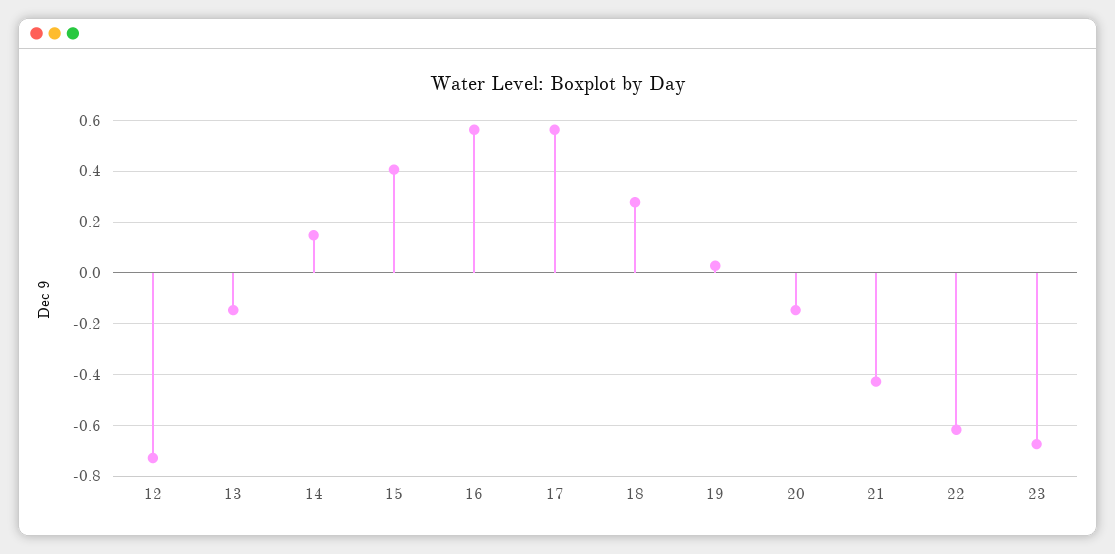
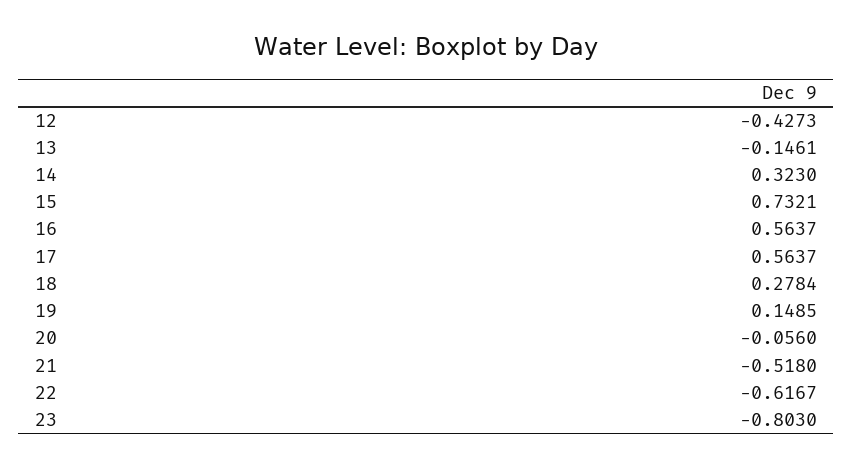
  {
-   "12": -0.725,
+   "12": -0.4273,
    "13": -0.1461,
-   "14": 0.15,
+   "14": 0.323,
-   "15": 0.4,
+   "15": 0.7321,
    "16": 0.5637,
    "17": 0.5637,
    "18": 0.2784,
-   "19": 0.025,
+   "19": 0.1485,
-   "20": -0.15,
+   "20": -0.056,
-   "21": -0.425,
+   "21": -0.518,
    "22": -0.6167,
-   "23": -0.675
+   "23": -0.803
  }

